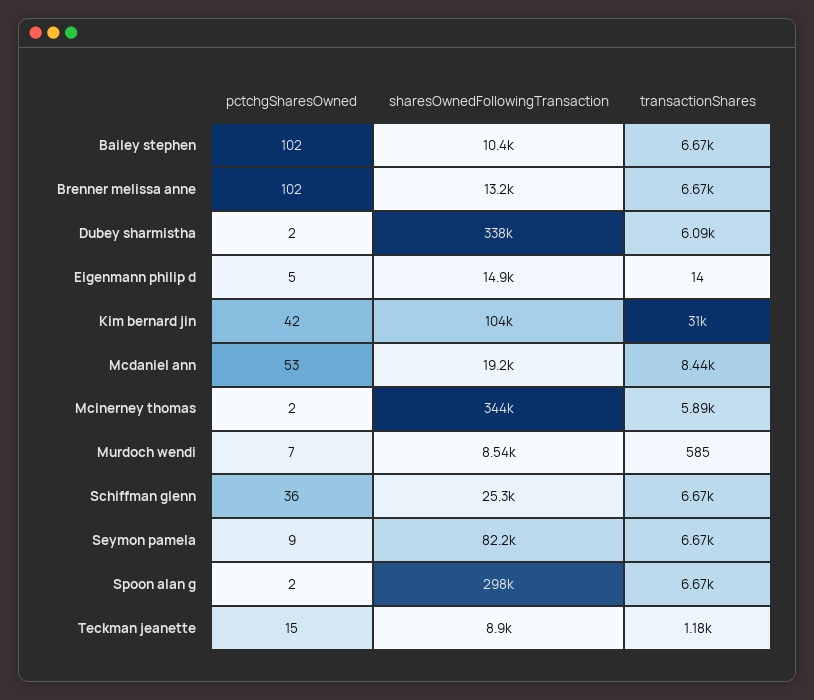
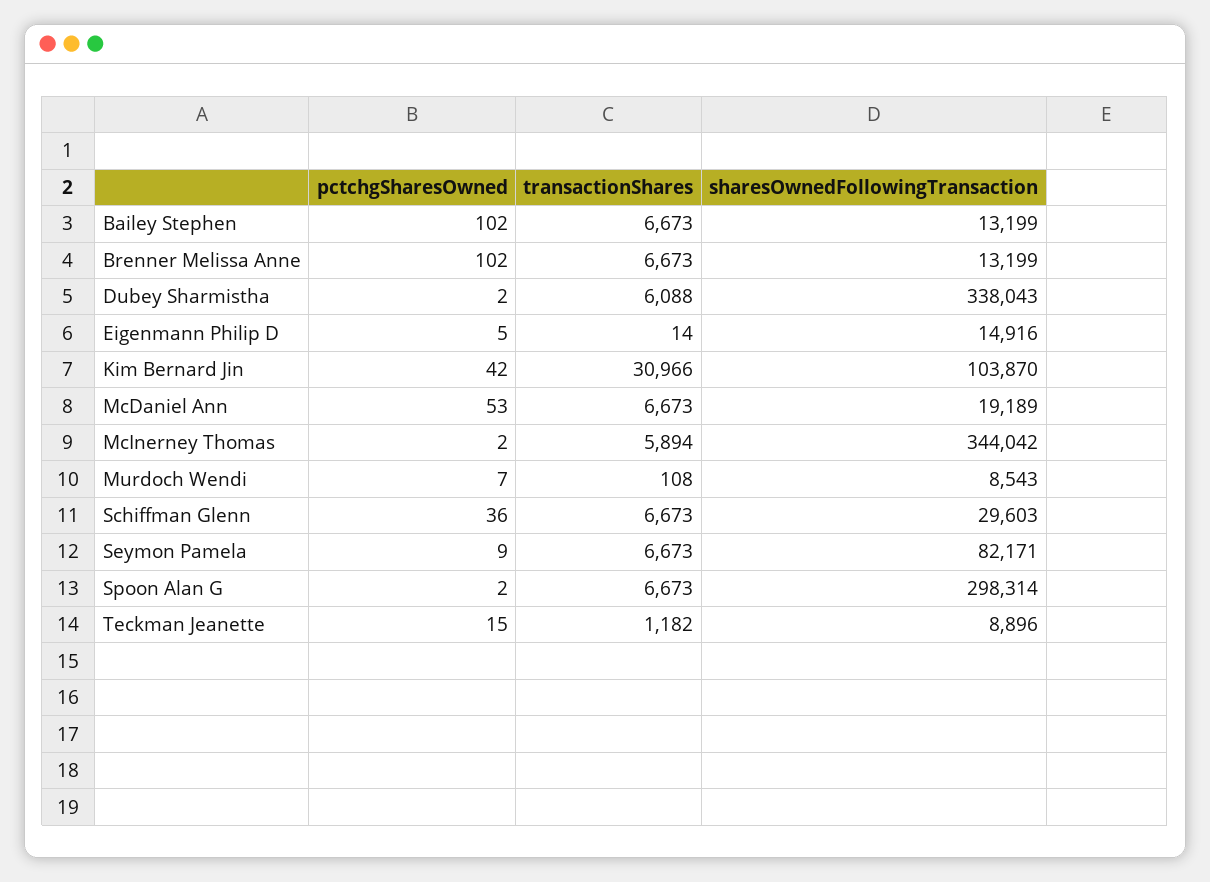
  {
    "pctchgSharesOwned": {
      "Bailey stephen": 102,
      "Brenner melissa anne": 102,
      "Dubey sharmistha": 2,
      "Eigenmann philip d": 5,
      "Kim bernard jin": 42,
      "Mcdaniel ann": 53,
      "Mcinerney thomas": 2,
      "Murdoch wendi": 7,
      "Schiffman glenn": 36,
      "Seymon pamela": 9,
      "Spoon alan g": 2,
      "Teckman jeanette": 15
    },
    "sharesOwnedFollowingTransaction": {
-     "Bailey stephen": 10400,
+     "Bailey stephen": 13199,
      "Brenner melissa anne": 13199,
      "Dubey sharmistha": 338043,
      "Eigenmann philip d": 14916,
      "Kim bernard jin": 103870,
      "Mcdaniel ann": 19189,
      "Mcinerney thomas": 344042,
      "Murdoch wendi": 8543,
-     "Schiffman glenn": 25300,
+     "Schiffman glenn": 29603,
      "Seymon pamela": 82171,
      "Spoon alan g": 298314,
      "Teckman jeanette": 8896
    },
    "transactionShares": {
      "Bailey stephen": 6673,
      "Brenner melissa anne": 6673,
      "Dubey sharmistha": 6088,
      "Eigenmann philip d": 14,
      "Kim bernard jin": 30966,
-     "Mcdaniel ann": 8440,
+     "Mcdaniel ann": 6673,
      "Mcinerney thomas": 5894,
-     "Murdoch wendi": 585,
+     "Murdoch wendi": 108,
      "Schiffman glenn": 6673,
      "Seymon pamela": 6673,
      "Spoon alan g": 6673,
      "Teckman jeanette": 1182
    }
  }

